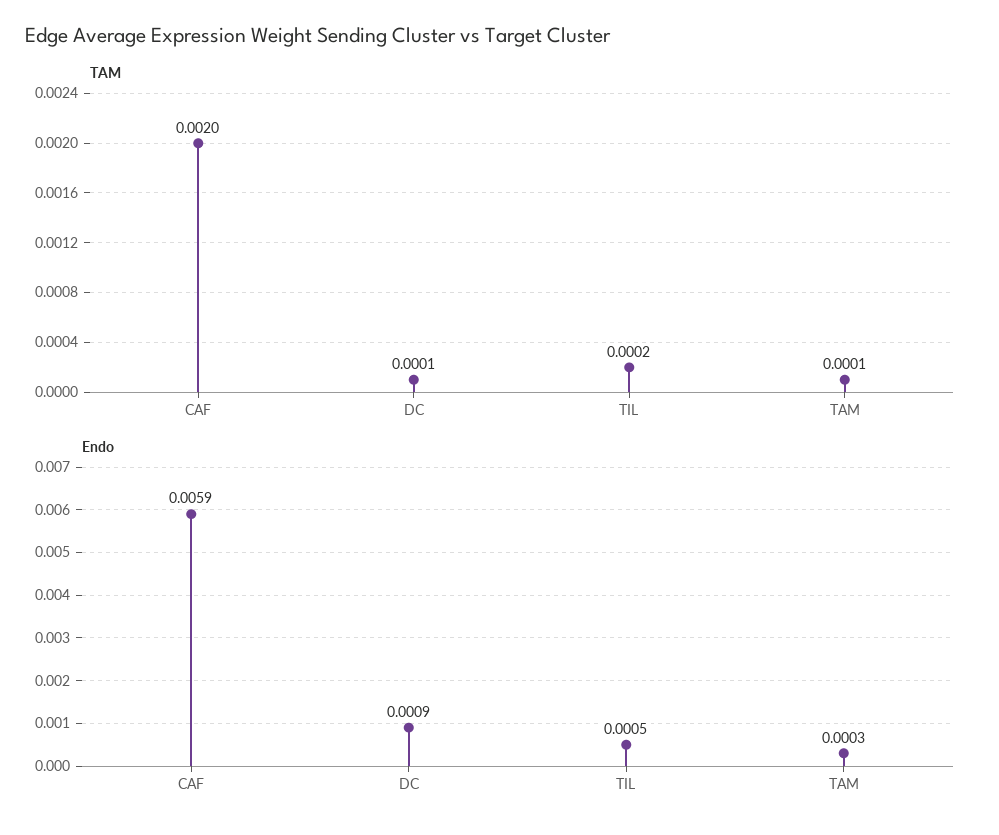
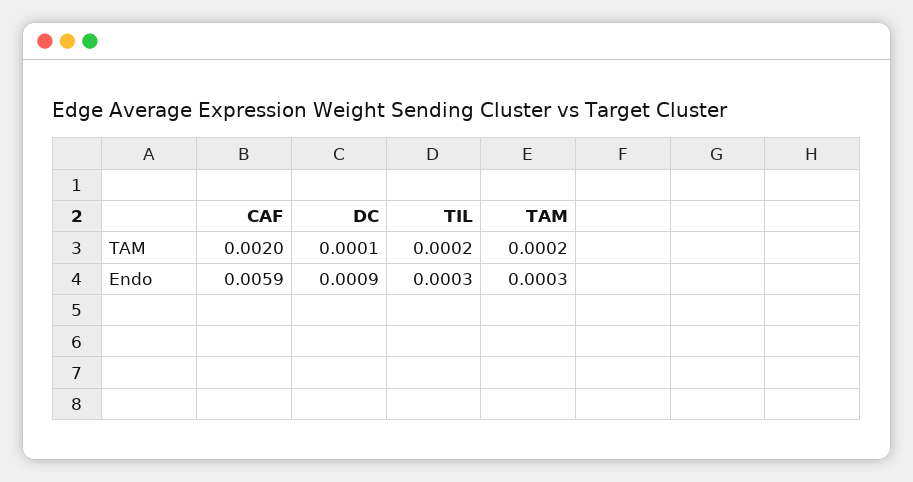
  {
    "TAM": {
      "CAF": 0.002,
      "DC": 0.0001,
      "TIL": 0.0002,
-     "TAM": 0.0001
+     "TAM": 0.0002
    },
    "Endo": {
      "CAF": 0.0059,
      "DC": 0.0009,
-     "TIL": 0.0005,
+     "TIL": 0.0003,
      "TAM": 0.0003
    }
  }

